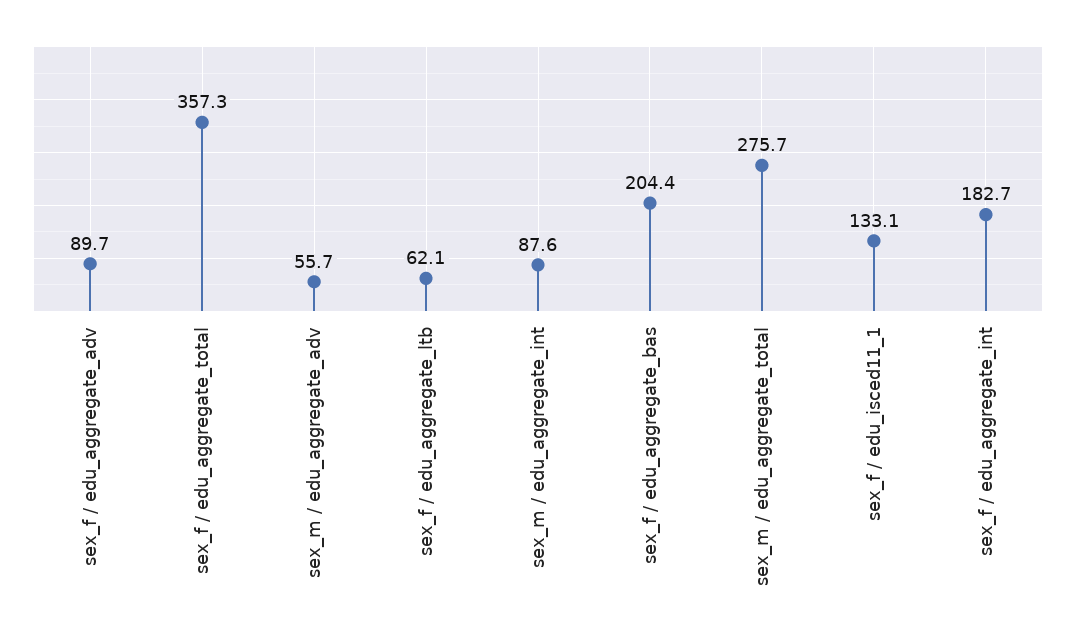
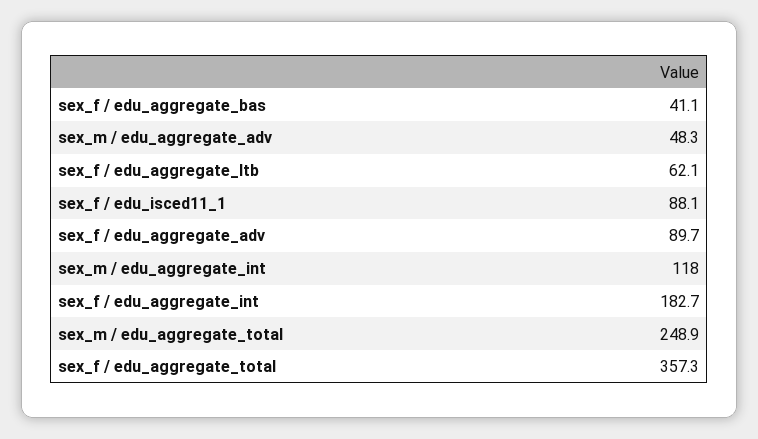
  {
    "sex_f / edu_aggregate_adv": 89.7,
    "sex_f / edu_aggregate_total": 357.3,
-   "sex_m / edu_aggregate_adv": 55.7,
+   "sex_m / edu_aggregate_adv": 48.3,
    "sex_f / edu_aggregate_ltb": 62.1,
-   "sex_m / edu_aggregate_int": 87.6,
+   "sex_m / edu_aggregate_int": 118,
-   "sex_f / edu_aggregate_bas": 204.4,
+   "sex_f / edu_aggregate_bas": 41.1,
-   "sex_m / edu_aggregate_total": 275.7,
+   "sex_m / edu_aggregate_total": 248.9,
-   "sex_f / edu_isced11_1": 133.1,
+   "sex_f / edu_isced11_1": 88.1,
    "sex_f / edu_aggregate_int": 182.7
  }

